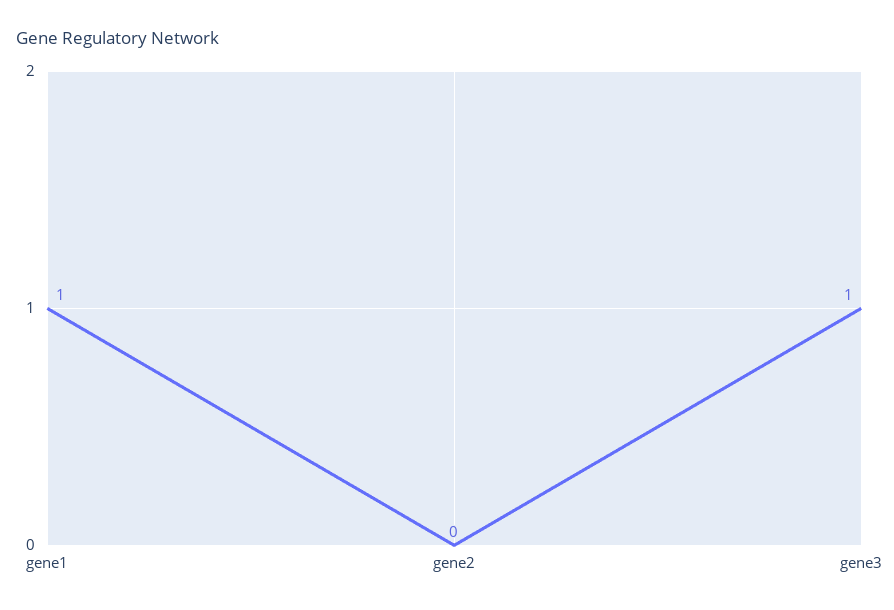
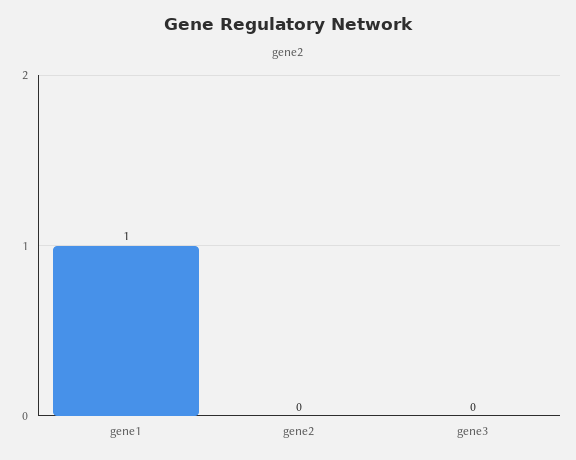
  {
    "gene1": 1,
    "gene2": 0,
-   "gene3": 1
+   "gene3": 0
  }

